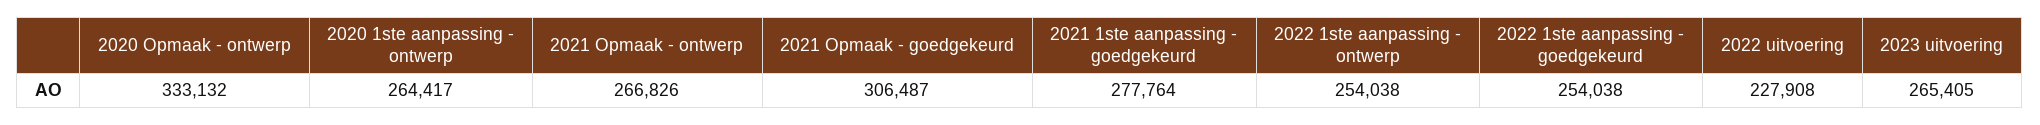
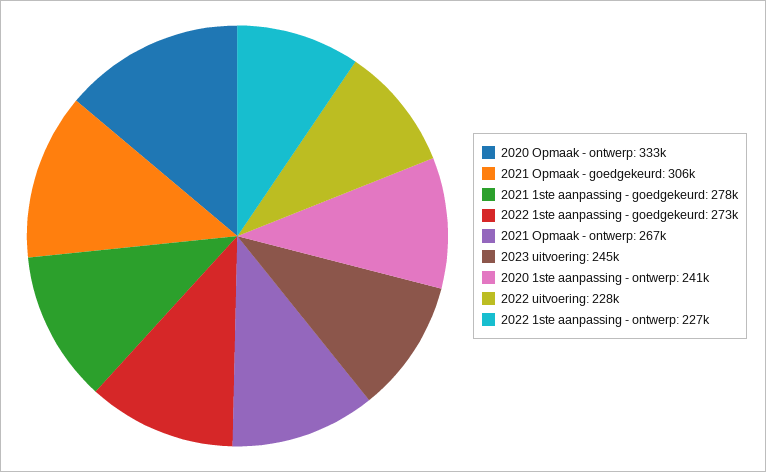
  {
    "2020 Opmaak - ontwerp": 333132,
-   "2020 1ste aanpassing - ontwerp": 264417,
+   "2020 1ste aanpassing - ontwerp": 241000,
    "2021 Opmaak - ontwerp": 266826,
    "2021 Opmaak - goedgekeurd": 306487,
    "2021 1ste aanpassing - goedgekeurd": 277764,
-   "2022 1ste aanpassing - ontwerp": 254038,
+   "2022 1ste aanpassing - ontwerp": 227000,
-   "2022 1ste aanpassing - goedgekeurd": 254038,
+   "2022 1ste aanpassing - goedgekeurd": 273000,
    "2022 uitvoering": 227908,
-   "2023 uitvoering": 265405
+   "2023 uitvoering": 245000
  }

